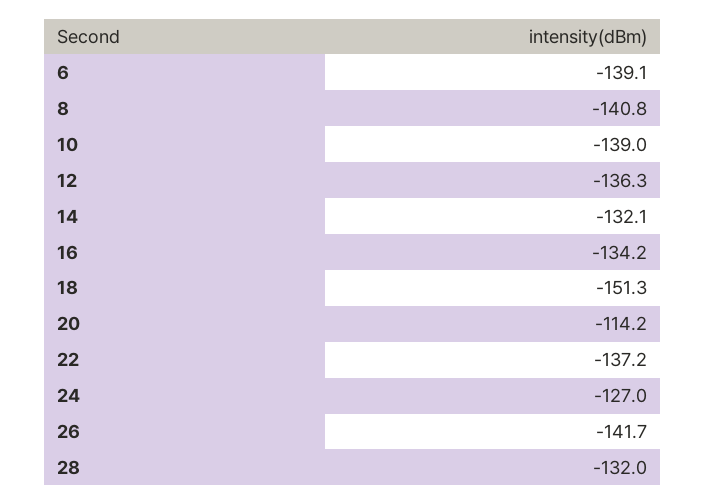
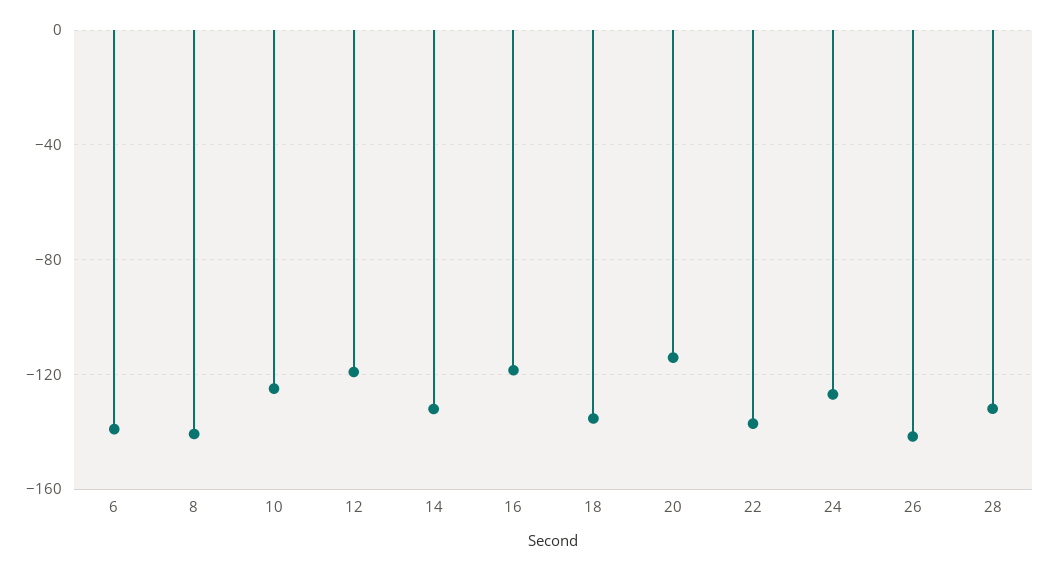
  {
    "6": -139.1,
    "8": -140.8,
-   "10": -139,
+   "10": -125,
-   "12": -136.3,
+   "12": -120,
    "14": -132.1,
-   "16": -134.2,
+   "16": -120,
-   "18": -151.3,
+   "18": -135,
    "20": -114.2,
    "22": -137.2,
    "24": -127,
    "26": -141.7,
    "28": -132
  }

